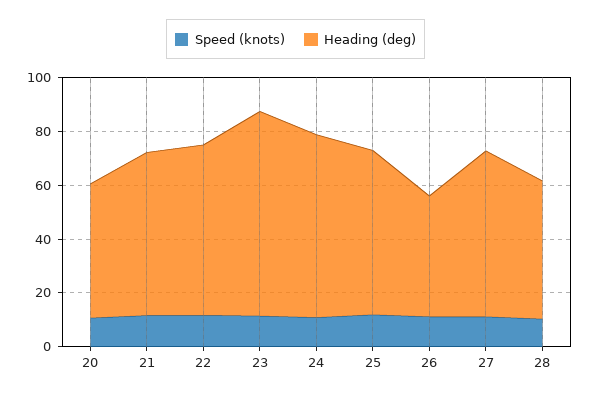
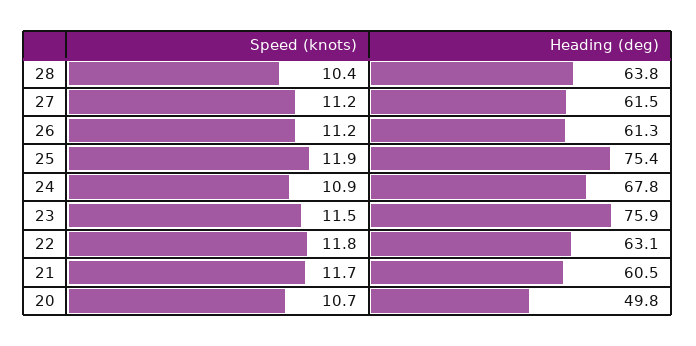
  {
    "Speed (knots)": {
      "20": 10.7,
      "21": 11.7,
      "22": 11.8,
      "23": 11.5,
      "24": 10.9,
      "25": 11.9,
      "26": 11.2,
      "27": 11.2,
      "28": 10.4
    },
    "Heading (deg)": {
      "20": 49.8,
      "21": 60.5,
      "22": 63.1,
      "23": 75.9,
      "24": 67.8,
-     "25": 60,
+     "25": 75.4,
-     "26": 45,
+     "26": 61.3,
      "27": 61.5,
-     "28": 50
+     "28": 63.8
    }
  }

